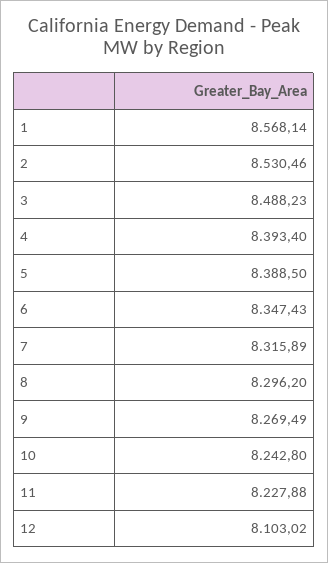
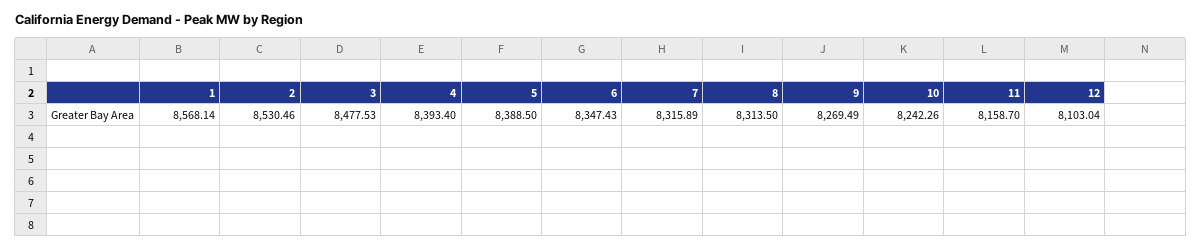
  {
    "1": 8568.14,
    "2": 8530.46,
-   "3": 8488.23,
+   "3": 8477.53,
    "4": 8393.4,
    "5": 8388.5,
    "6": 8347.43,
    "7": 8315.89,
-   "8": 8296.2,
+   "8": 8313.5,
    "9": 8269.49,
-   "10": 8242.8,
+   "10": 8242.26,
-   "11": 8227.88,
+   "11": 8158.7,
-   "12": 8103.02
+   "12": 8103.04
  }

